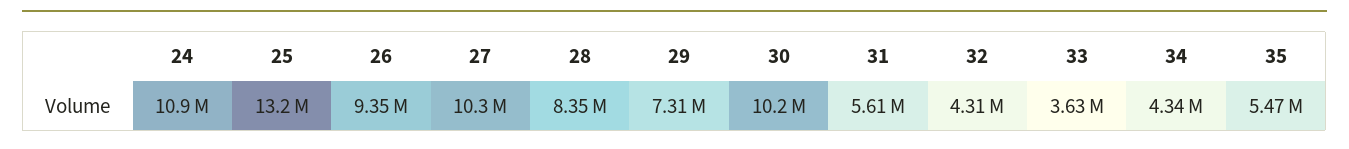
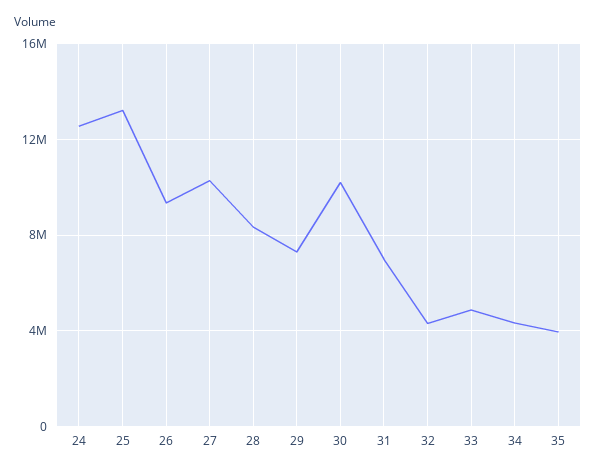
  {
-   "24": 10900000,
+   "24": 12500000,
    "25": 13200000,
    "26": 9350000,
    "27": 10300000,
    "28": 8350000,
    "29": 7310000,
    "30": 10200000,
-   "31": 5610000,
+   "31": 7000000,
    "32": 4310000,
-   "33": 3630000,
+   "33": 5000000,
    "34": 4340000,
-   "35": 5470000
+   "35": 4000000
  }

